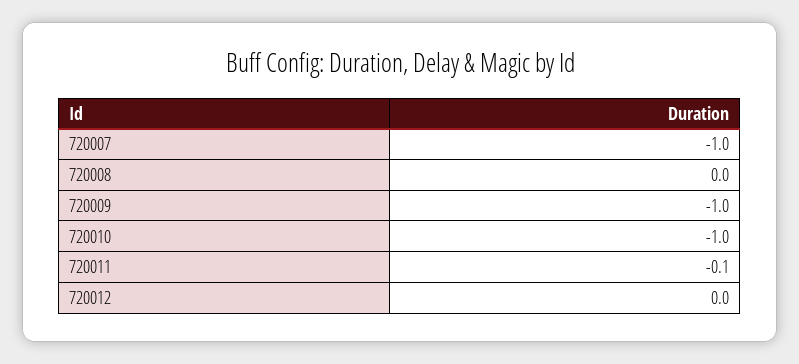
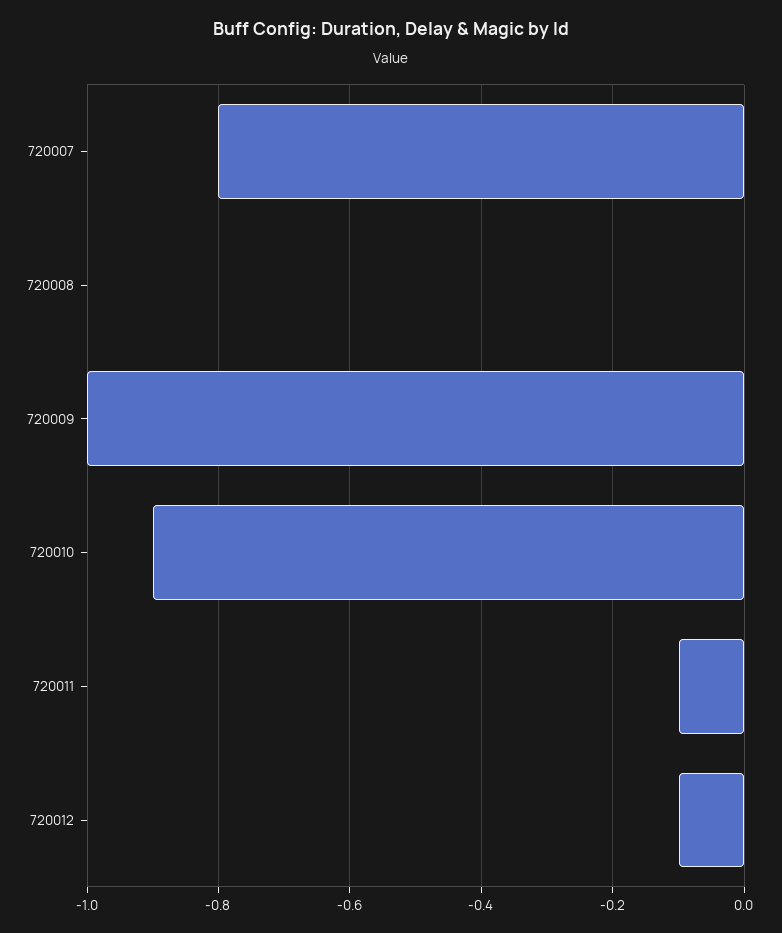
  {
-   "720007": -1,
+   "720007": -0.8,
    "720008": 0,
    "720009": -1,
-   "720010": -1,
+   "720010": -0.9,
    "720011": -0.1,
-   "720012": 0
+   "720012": -0.1
  }

